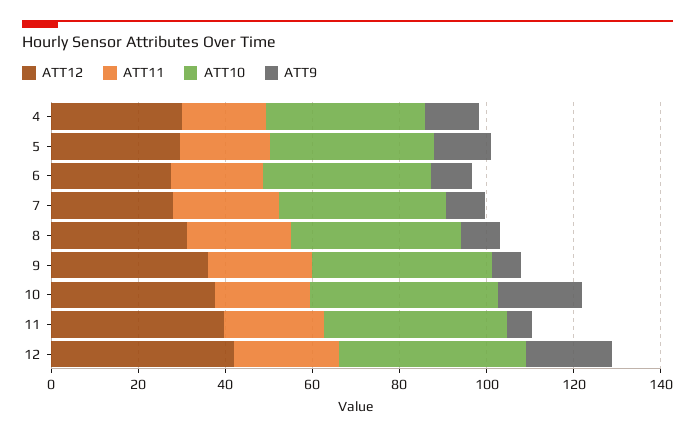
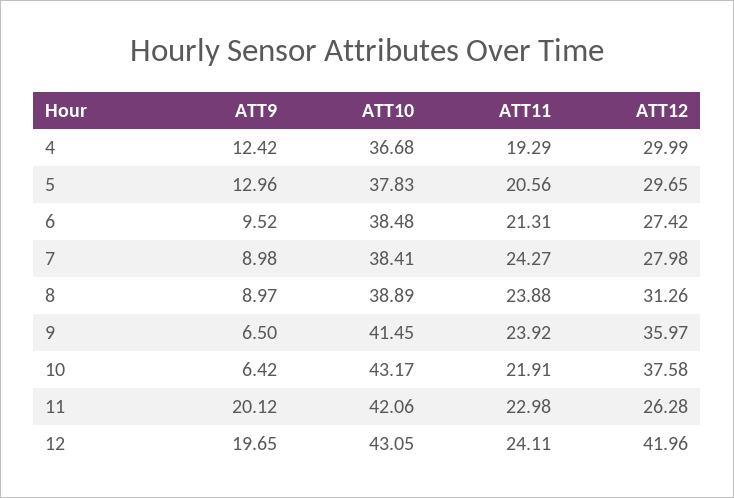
  {
    "ATT12": {
      "4": 29.99,
      "5": 29.65,
      "6": 27.42,
      "7": 27.98,
      "8": 31.26,
      "9": 35.97,
      "10": 37.58,
-     "11": 40,
+     "11": 26.28,
      "12": 41.96
    },
    "ATT11": {
      "4": 19.29,
      "5": 20.56,
      "6": 21.31,
      "7": 24.27,
      "8": 23.88,
      "9": 23.92,
      "10": 21.91,
      "11": 22.98,
      "12": 24.11
    },
    "ATT10": {
      "4": 36.68,
      "5": 37.83,
      "6": 38.48,
      "7": 38.41,
      "8": 38.89,
      "9": 41.45,
      "10": 43.17,
      "11": 42.06,
      "12": 43.05
    },
    "ATT9": {
      "4": 12.42,
      "5": 12.96,
      "6": 9.52,
      "7": 8.98,
      "8": 8.97,
      "9": 6.5,
-     "10": 20,
+     "10": 6.42,
-     "11": 5,
+     "11": 20.12,
      "12": 19.65
    }
  }

